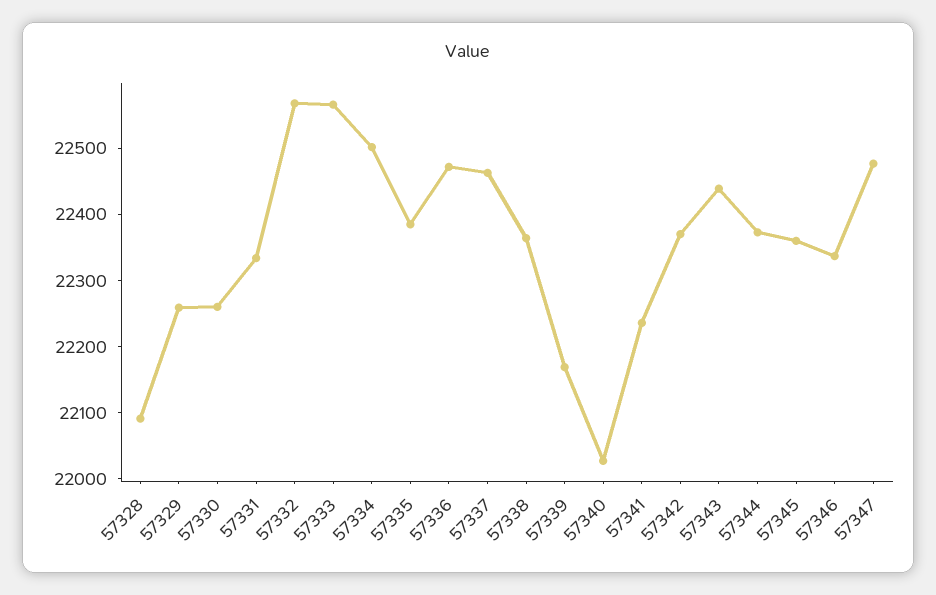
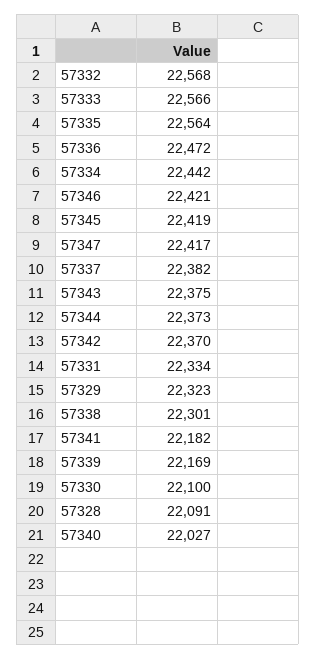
  {
    "57328": 22091,
-   "57329": 22260,
+   "57329": 22323,
-   "57330": 22260,
+   "57330": 22100,
    "57331": 22334,
    "57332": 22568,
    "57333": 22566,
-   "57334": 22500,
+   "57334": 22442,
-   "57335": 22380,
+   "57335": 22564,
    "57336": 22472,
-   "57337": 22460,
+   "57337": 22382,
-   "57338": 22360,
+   "57338": 22301,
    "57339": 22169,
    "57340": 22027,
-   "57341": 22240,
+   "57341": 22182,
    "57342": 22370,
-   "57343": 22440,
+   "57343": 22375,
    "57344": 22373,
-   "57345": 22360,
+   "57345": 22419,
-   "57346": 22340,
+   "57346": 22421,
-   "57347": 22480
+   "57347": 22417
  }

